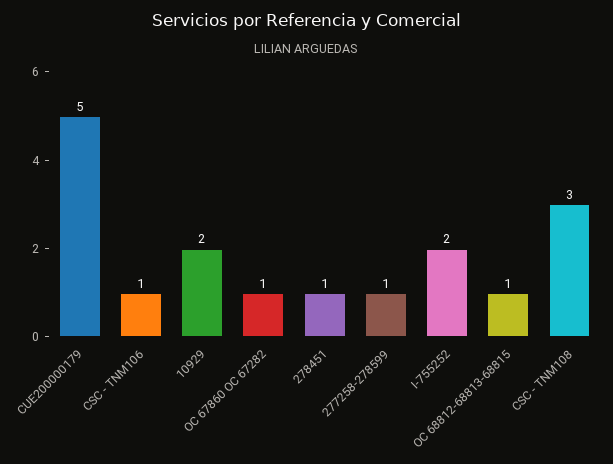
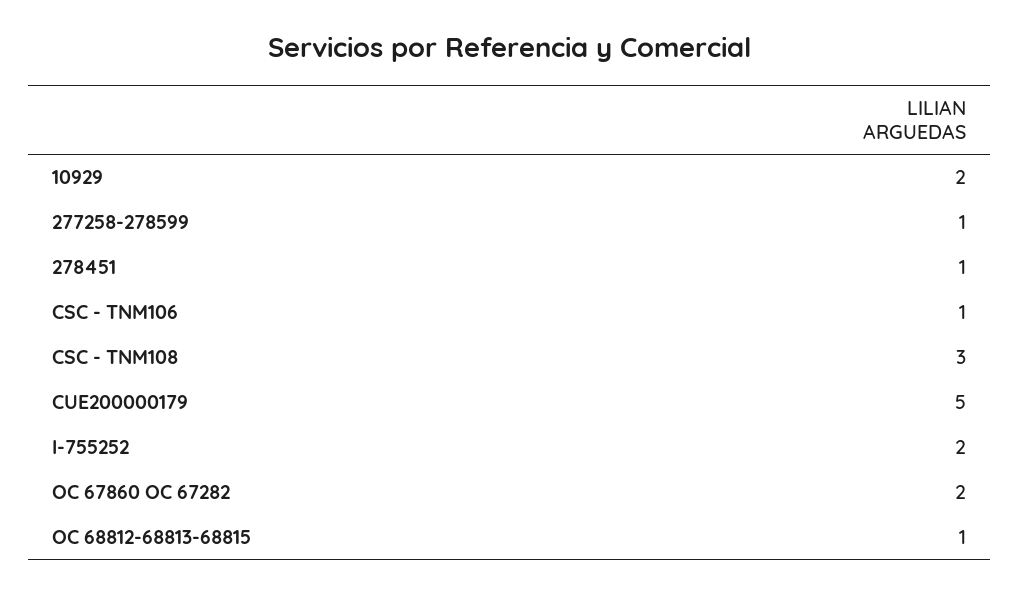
  {
    "CUE200000179": 5,
    "CSC - TNM106": 1,
    "10929": 2,
-   "OC 67860 OC 67282": 1,
+   "OC 67860 OC 67282": 2,
    "278451": 1,
    "277258-278599": 1,
    "I-755252": 2,
    "OC 68812-68813-68815": 1,
    "CSC - TNM108": 3
  }

